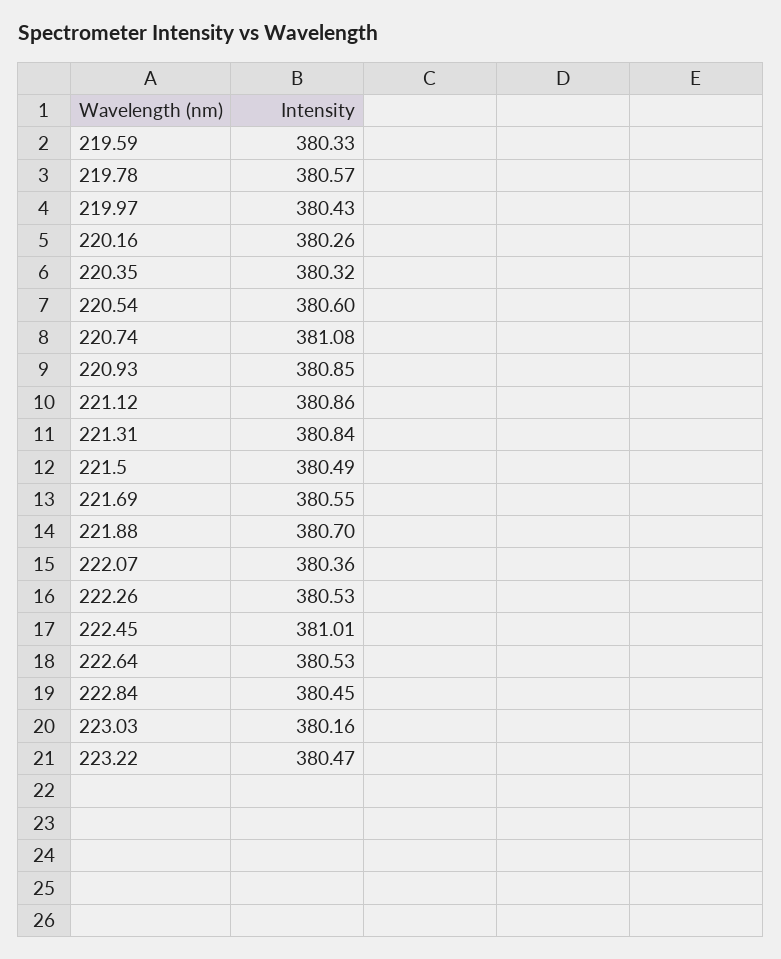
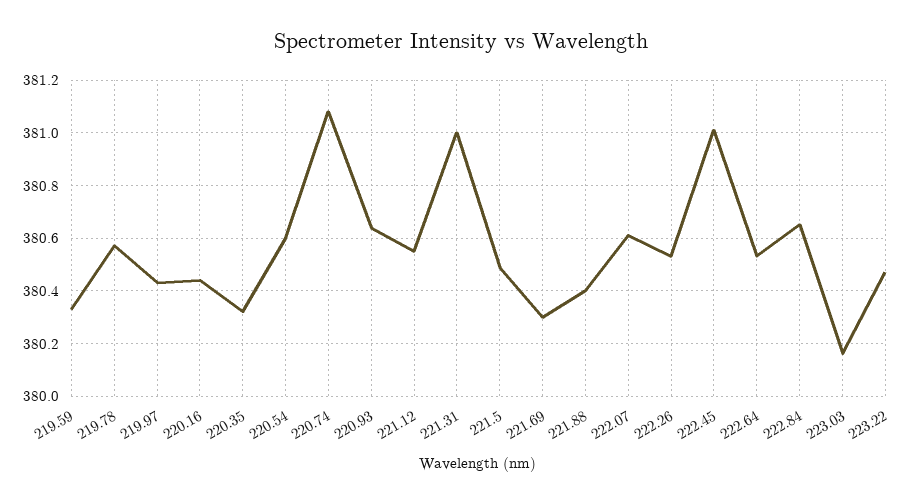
  {
    "219.59": 380.33,
    "219.78": 380.57,
    "219.97": 380.43,
-   "220.16": 380.26,
+   "220.16": 380.45,
    "220.35": 380.32,
    "220.54": 380.6,
    "220.74": 381.08,
-   "220.93": 380.85,
+   "220.93": 380.65,
-   "221.12": 380.86,
+   "221.12": 380.55,
-   "221.31": 380.84,
+   "221.31": 381,
    "221.5": 380.49,
-   "221.69": 380.55,
+   "221.69": 380.3,
-   "221.88": 380.7,
+   "221.88": 380.4,
-   "222.07": 380.36,
+   "222.07": 380.6,
    "222.26": 380.53,
    "222.45": 381.01,
    "222.64": 380.53,
-   "222.84": 380.45,
+   "222.84": 380.65,
    "223.03": 380.16,
    "223.22": 380.47
  }

